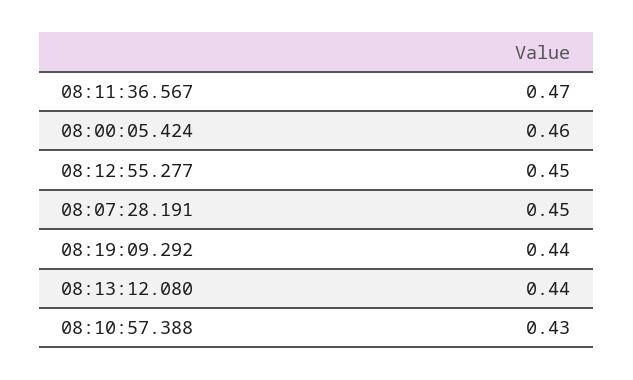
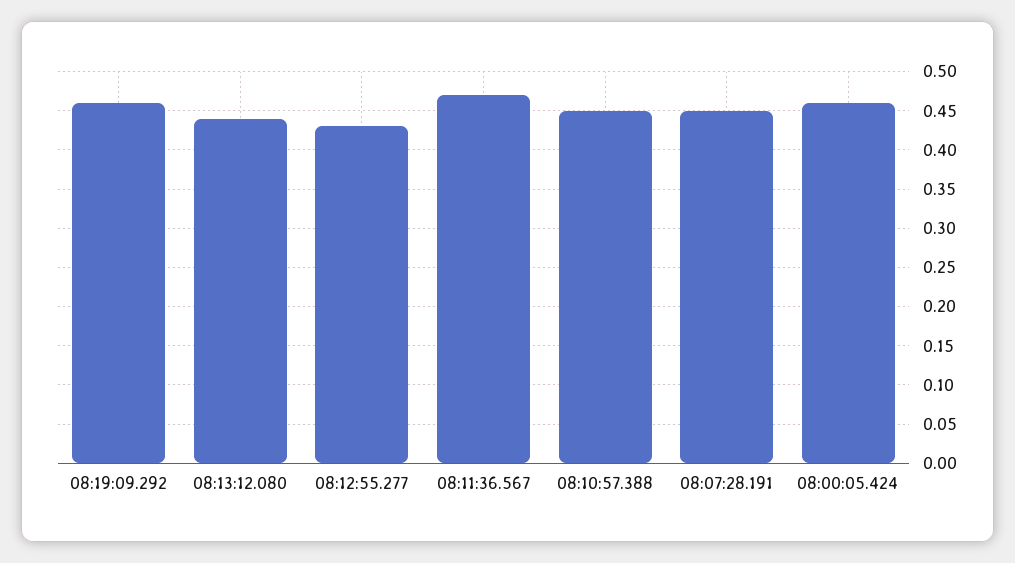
  {
    "08:11:36.567": 0.47,
    "08:00:05.424": 0.46,
-   "08:12:55.277": 0.45,
+   "08:12:55.277": 0.43,
    "08:07:28.191": 0.45,
-   "08:19:09.292": 0.44,
+   "08:19:09.292": 0.46,
    "08:13:12.080": 0.44,
-   "08:10:57.388": 0.43
+   "08:10:57.388": 0.45
  }

